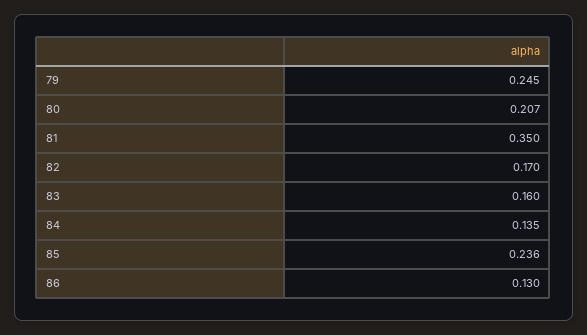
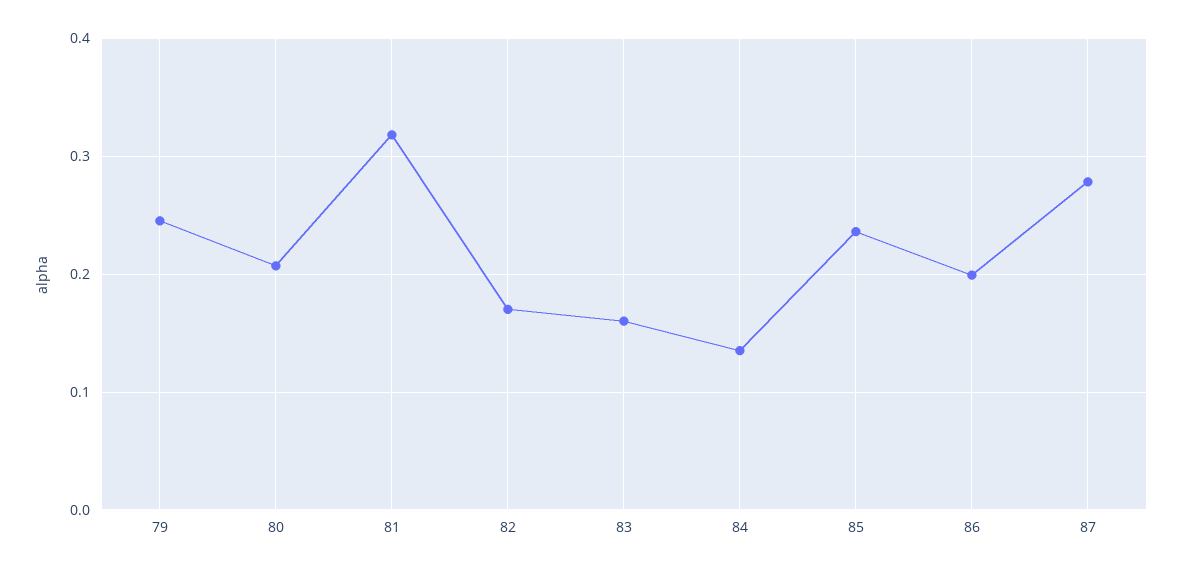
  {
    "79": 0.245,
    "80": 0.207,
-   "81": 0.35,
+   "81": 0.32,
    "82": 0.17,
    "83": 0.16,
    "84": 0.135,
    "85": 0.236,
-   "86": 0.13
+   "86": 0.2,
+   "87": 0.28
  }

